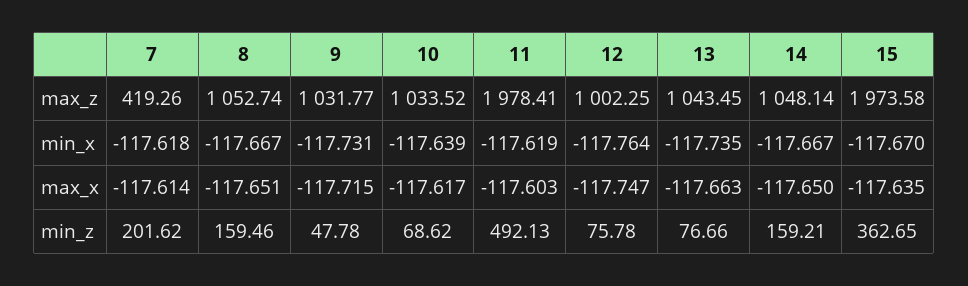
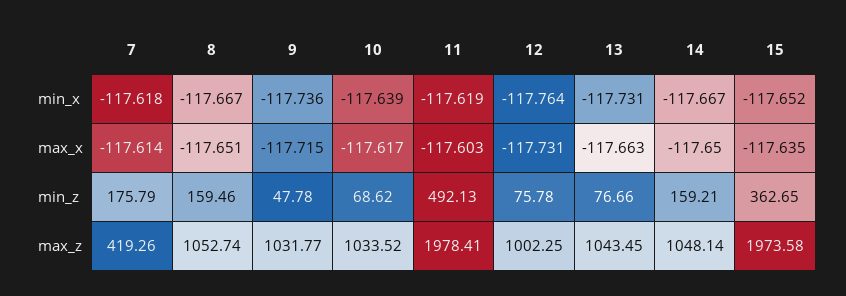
  {
    "7": {
      "max_z": 419.26,
      "min_x": -117.618,
      "max_x": -117.614,
-     "min_z": 201.62
+     "min_z": 175.79
    },
    "8": {
      "max_z": 1052.74,
      "min_x": -117.667,
      "max_x": -117.651,
      "min_z": 159.46
    },
    "9": {
      "max_z": 1031.77,
-     "min_x": -117.731,
+     "min_x": -117.736,
      "max_x": -117.715,
      "min_z": 47.78
    },
    "10": {
      "max_z": 1033.52,
      "min_x": -117.639,
      "max_x": -117.617,
      "min_z": 68.62
    },
    "11": {
      "max_z": 1978.41,
      "min_x": -117.619,
      "max_x": -117.603,
      "min_z": 492.13
    },
    "12": {
      "max_z": 1002.25,
      "min_x": -117.764,
-     "max_x": -117.747,
+     "max_x": -117.731,
      "min_z": 75.78
    },
    "13": {
      "max_z": 1043.45,
-     "min_x": -117.735,
+     "min_x": -117.731,
      "max_x": -117.663,
      "min_z": 76.66
    },
    "14": {
      "max_z": 1048.14,
      "min_x": -117.667,
      "max_x": -117.65,
      "min_z": 159.21
    },
    "15": {
      "max_z": 1973.58,
-     "min_x": -117.67,
+     "min_x": -117.652,
      "max_x": -117.635,
      "min_z": 362.65
    }
  }

